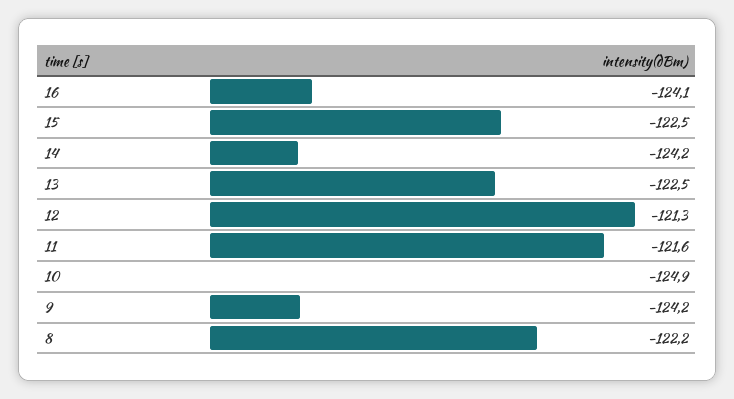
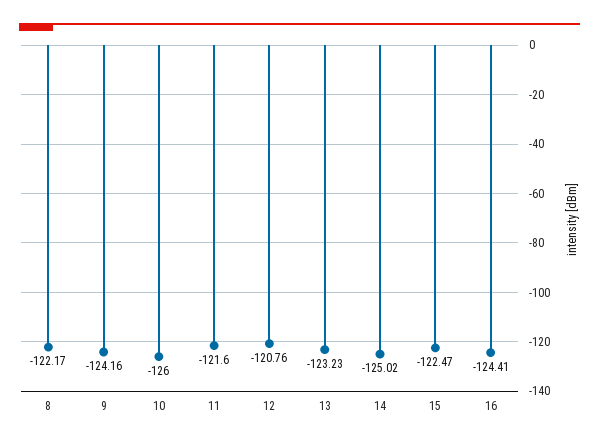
  {
-   "16": -124.1,
+   "16": -124.41,
    "15": -122.47,
-   "14": -124.2,
+   "14": -125.02,
-   "13": -122.5,
+   "13": -123.23,
-   "12": -121.3,
+   "12": -120.76,
    "11": -121.6,
-   "10": -124.9,
+   "10": -126,
    "9": -124.16,
    "8": -122.17
  }

